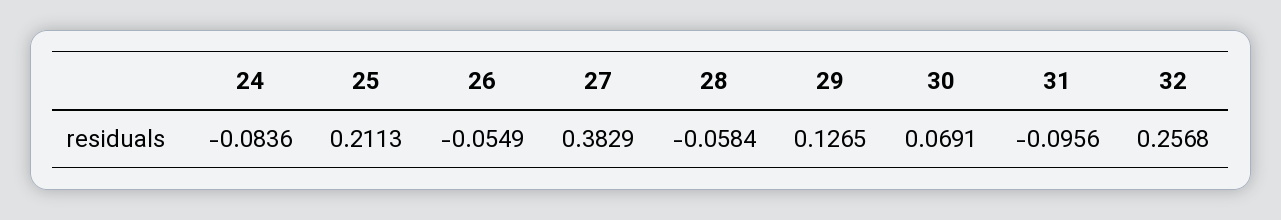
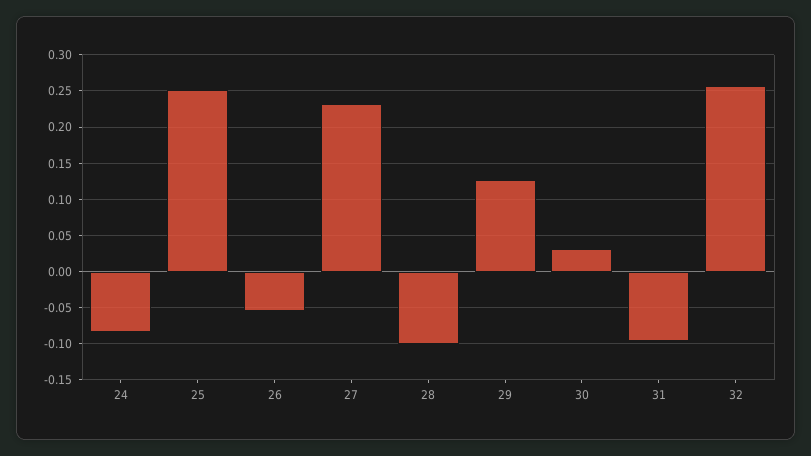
  {
    "24": -0.0836,
-   "25": 0.2113,
+   "25": 0.25,
    "26": -0.0549,
-   "27": 0.3829,
+   "27": 0.23,
-   "28": -0.0584,
+   "28": -0.1,
    "29": 0.1265,
-   "30": 0.0691,
+   "30": 0.03,
    "31": -0.0956,
    "32": 0.2568
  }

